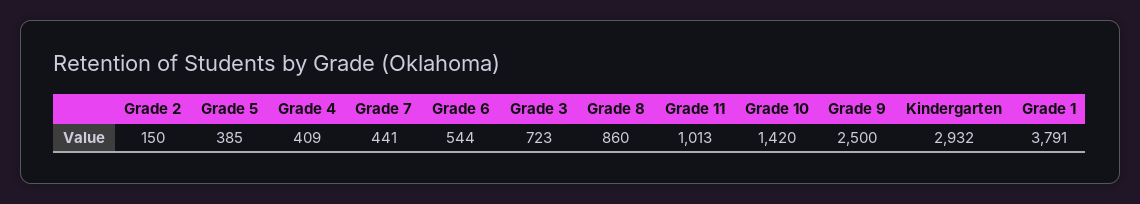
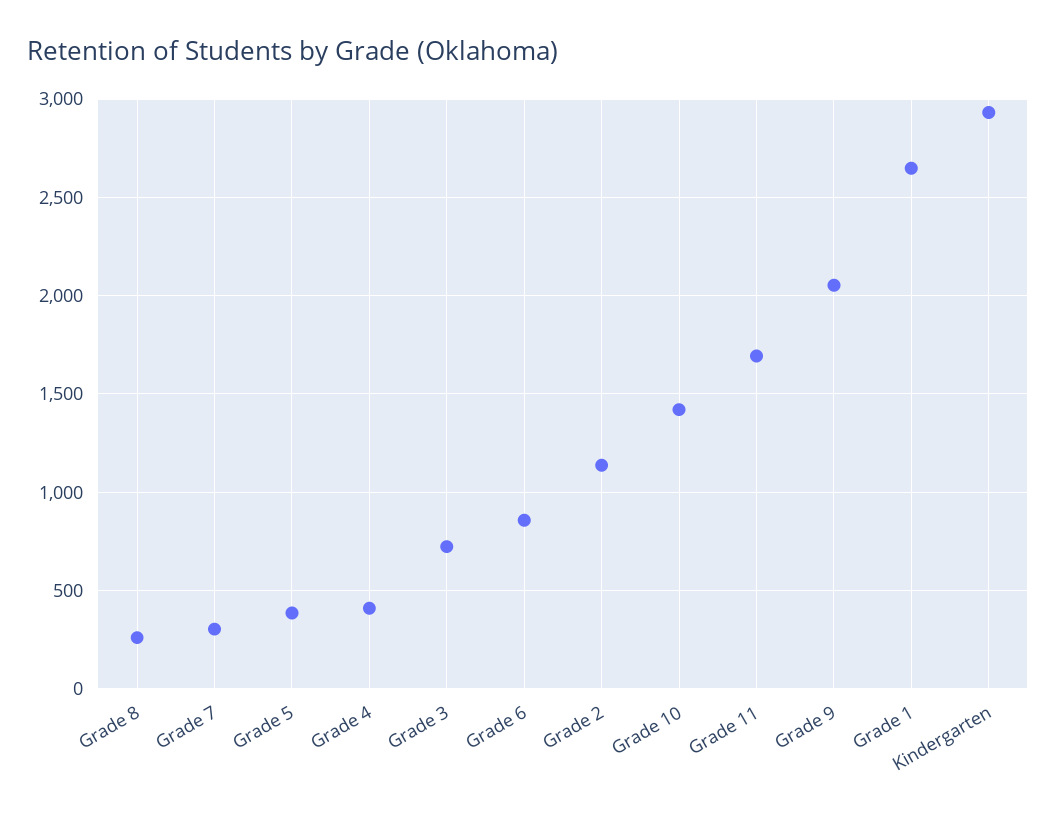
  {
-   "Grade 2": 150,
+   "Grade 2": 1150,
    "Grade 5": 385,
    "Grade 4": 409,
-   "Grade 7": 441,
+   "Grade 7": 300,
-   "Grade 6": 544,
+   "Grade 6": 850,
    "Grade 3": 723,
-   "Grade 8": 860,
+   "Grade 8": 250,
-   "Grade 11": 1013,
+   "Grade 11": 1700,
    "Grade 10": 1420,
-   "Grade 9": 2500,
+   "Grade 9": 2050,
    "Kindergarten": 2932,
-   "Grade 1": 3791
+   "Grade 1": 2650
  }

